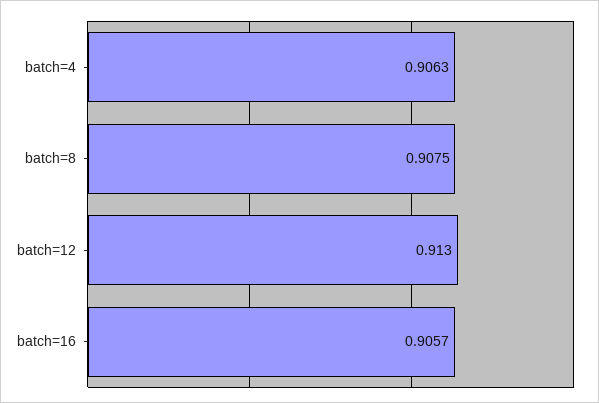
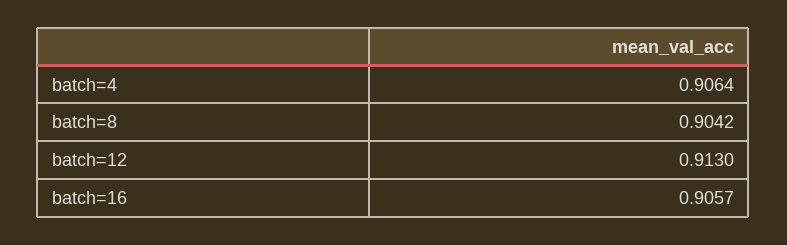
  {
-   "batch=4": 0.9063,
+   "batch=4": 0.9064,
-   "batch=8": 0.9075,
+   "batch=8": 0.9042,
    "batch=12": 0.913,
    "batch=16": 0.9057
  }

